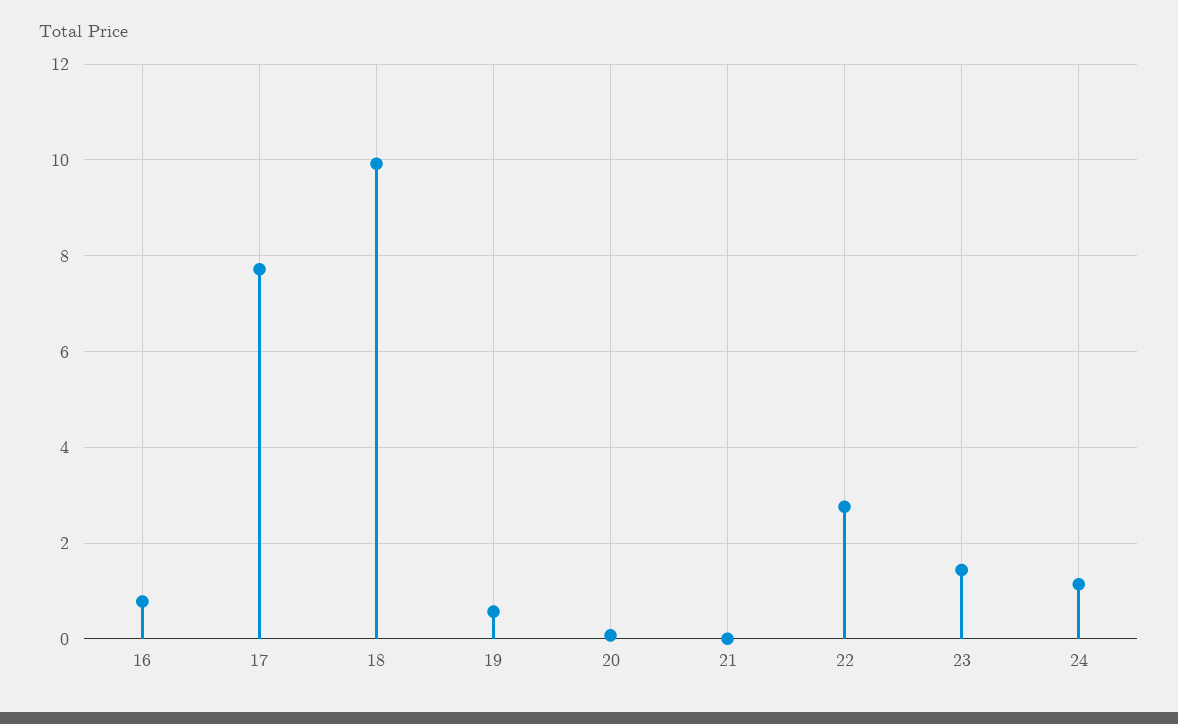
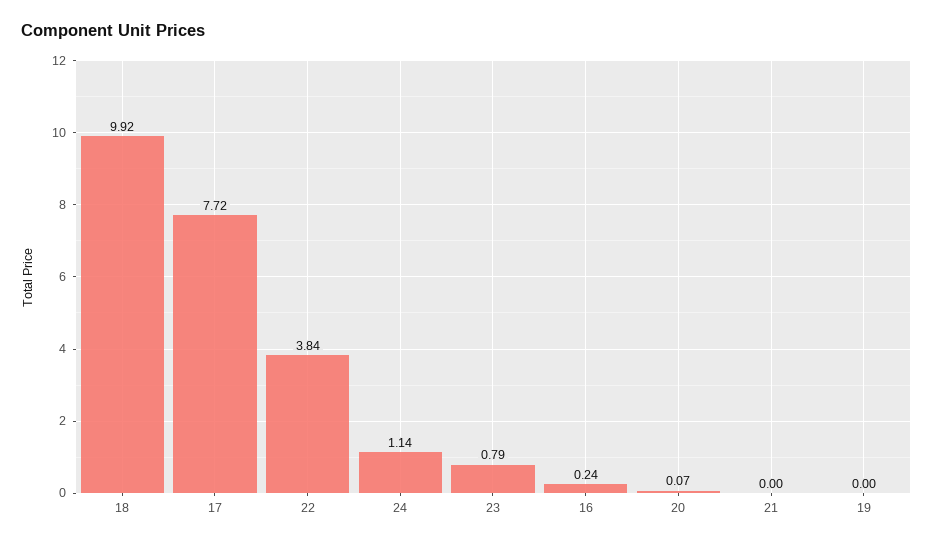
  {
-   "16": 0.8,
+   "16": 0.24,
    "17": 7.72,
    "18": 9.92,
-   "19": 0.6,
+   "19": 0,
    "20": 0.07,
    "21": 0,
-   "22": 2.8,
+   "22": 3.84,
-   "23": 1.4,
+   "23": 0.79,
    "24": 1.14
  }

